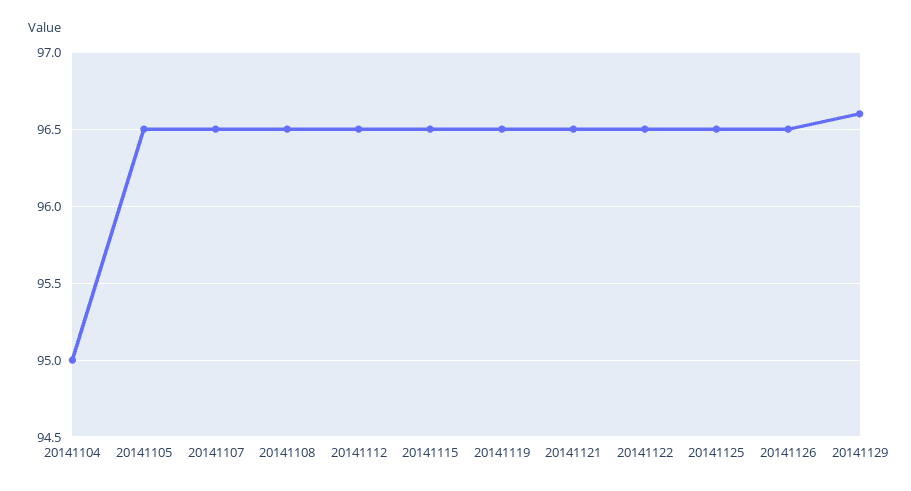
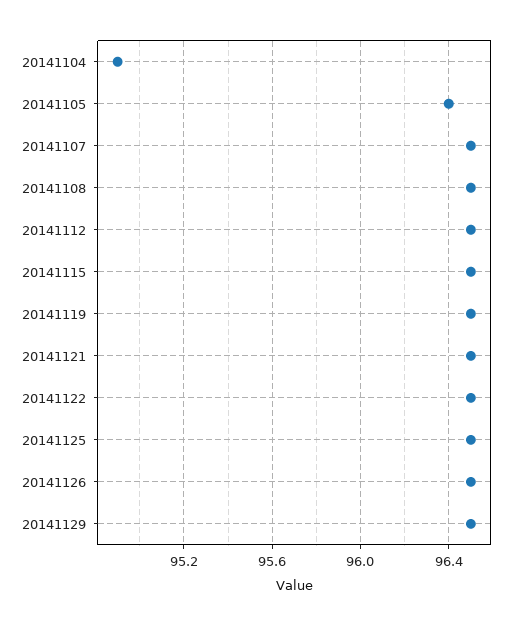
  {
-   "20141104": 95,
+   "20141104": 94.9,
-   "20141105": 96.5,
+   "20141105": 96.4,
    "20141107": 96.5,
    "20141108": 96.5,
    "20141112": 96.5,
    "20141115": 96.5,
    "20141119": 96.5,
    "20141121": 96.5,
    "20141122": 96.5,
    "20141125": 96.5,
    "20141126": 96.5,
-   "20141129": 96.6
+   "20141129": 96.5
  }

